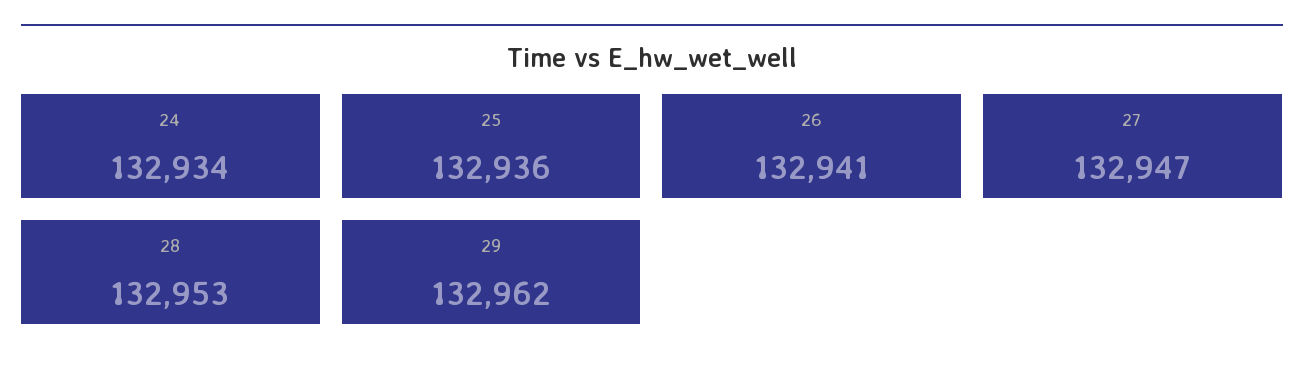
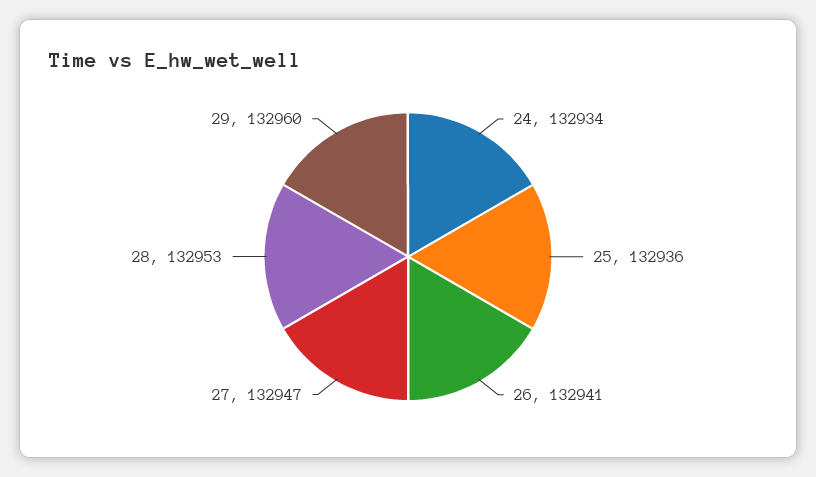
  {
    "24": 132934,
    "25": 132936,
    "26": 132941,
    "27": 132947,
    "28": 132953,
-   "29": 132962
+   "29": 132960
  }

